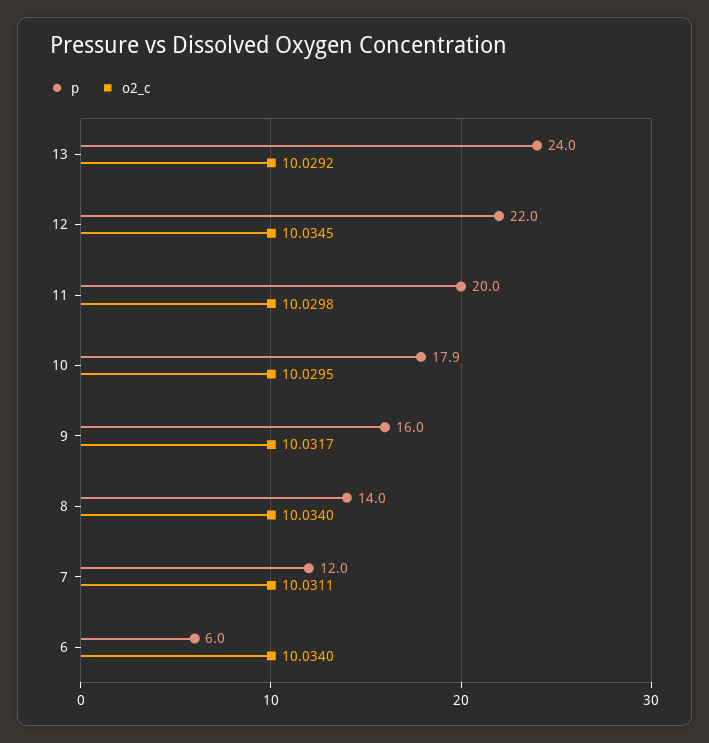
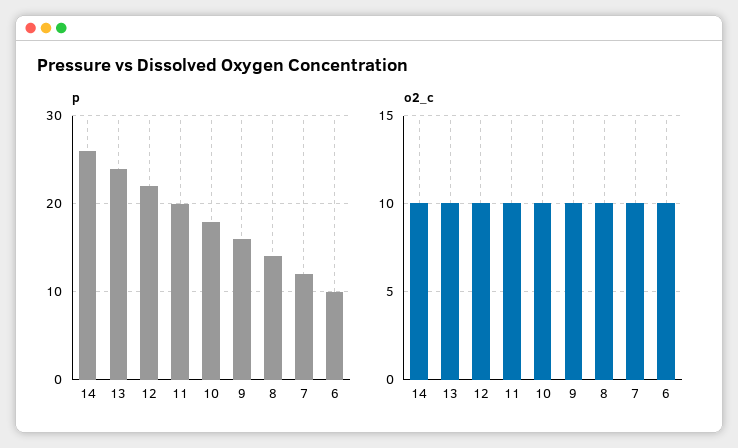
  {
    "p": {
      "13": 24,
      "12": 22,
      "11": 20,
      "10": 17.9,
      "9": 16,
      "8": 14,
      "7": 12,
-     "6": 6
+     "6": 10,
+     "14": 26
    },
    "o2_c": {
      "13": 10.0292,
      "12": 10.0345,
      "11": 10.0298,
      "10": 10.0295,
      "9": 10.0317,
      "8": 10.034,
      "7": 10.0311,
-     "6": 10.034
+     "6": 10.034,
+     "14": 10
    }
  }

